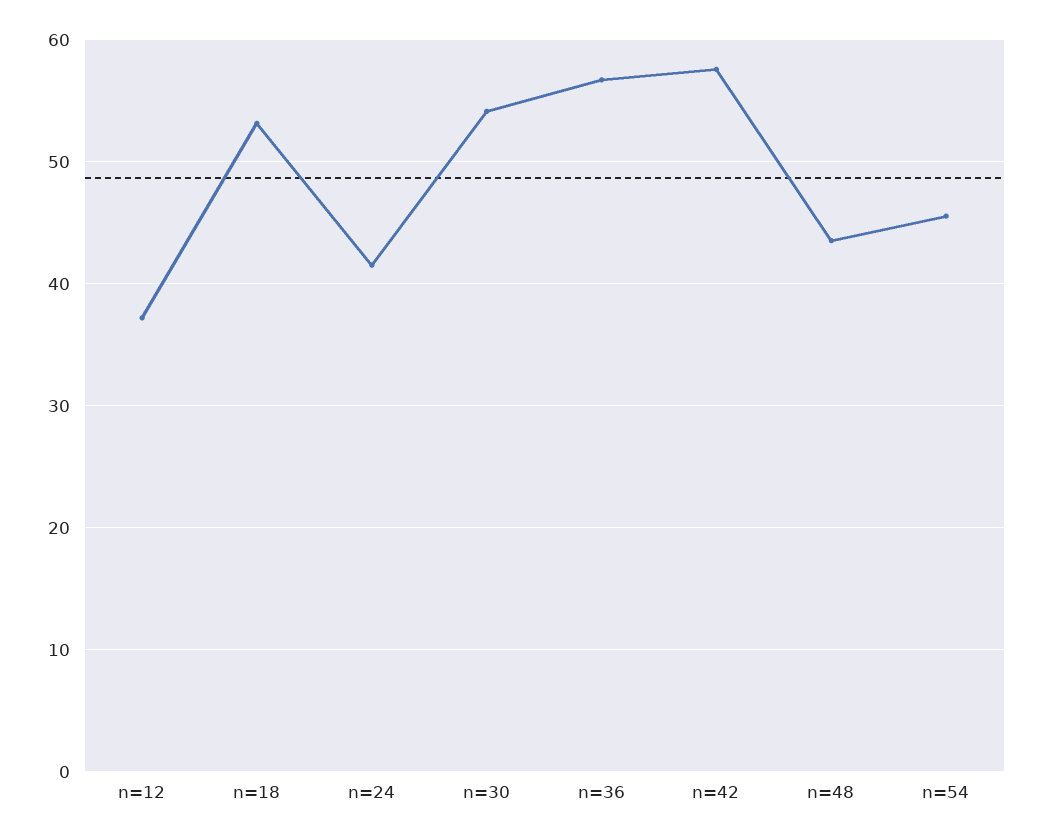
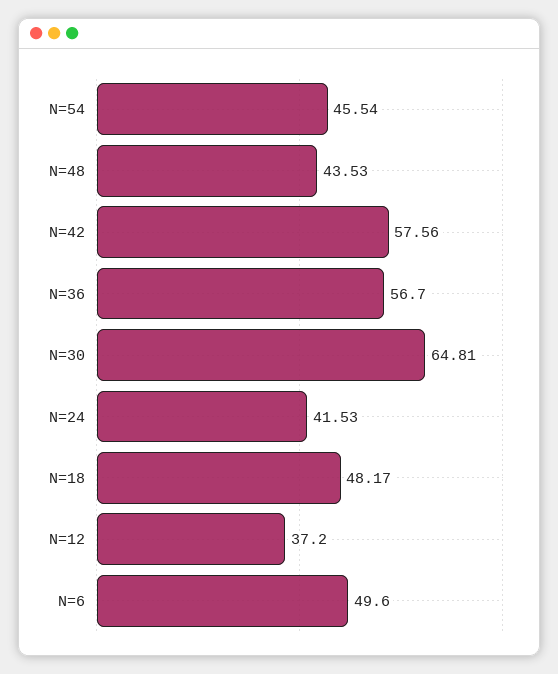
  {
    "n=12": 37.2,
-   "n=18": 53,
+   "n=18": 48.17,
    "n=24": 41.53,
-   "n=30": 54,
+   "n=30": 64.81,
    "n=36": 56.7,
    "n=42": 57.56,
    "n=48": 43.53,
-   "n=54": 45.54
+   "n=54": 45.54,
+   "N=6": 49.6
  }

